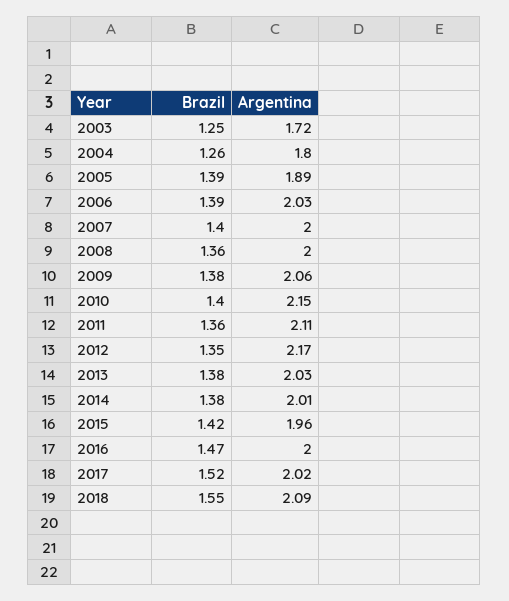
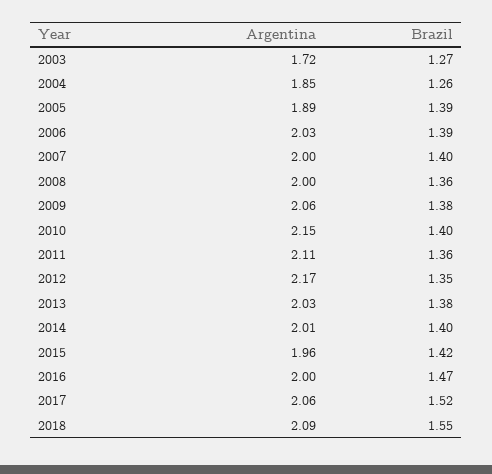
  {
    "Brazil": {
-     "2003": 1.25,
+     "2003": 1.27,
      "2004": 1.26,
      "2005": 1.39,
      "2006": 1.39,
      "2007": 1.4,
      "2008": 1.36,
      "2009": 1.38,
      "2010": 1.4,
      "2011": 1.36,
      "2012": 1.35,
      "2013": 1.38,
-     "2014": 1.38,
+     "2014": 1.4,
      "2015": 1.42,
      "2016": 1.47,
      "2017": 1.52,
      "2018": 1.55
    },
    "Argentina": {
      "2003": 1.72,
-     "2004": 1.8,
+     "2004": 1.85,
      "2005": 1.89,
      "2006": 2.03,
      "2007": 2,
      "2008": 2,
      "2009": 2.06,
      "2010": 2.15,
      "2011": 2.11,
      "2012": 2.17,
      "2013": 2.03,
      "2014": 2.01,
      "2015": 1.96,
      "2016": 2,
-     "2017": 2.02,
+     "2017": 2.06,
      "2018": 2.09
    }
  }

